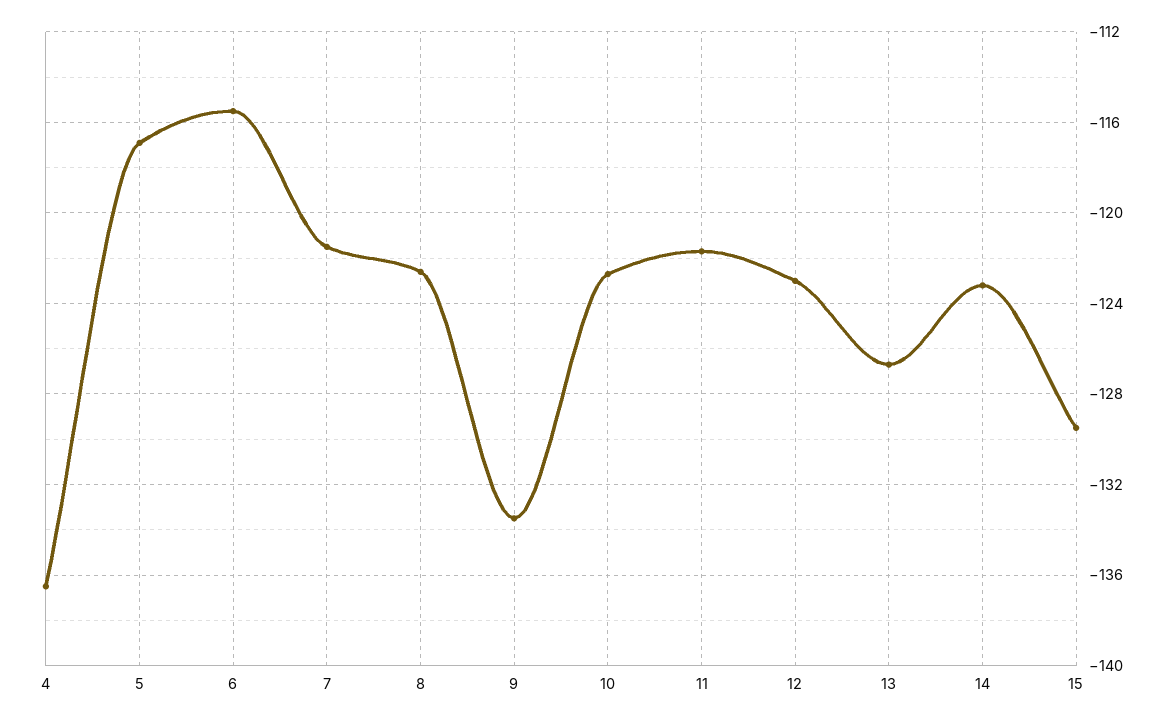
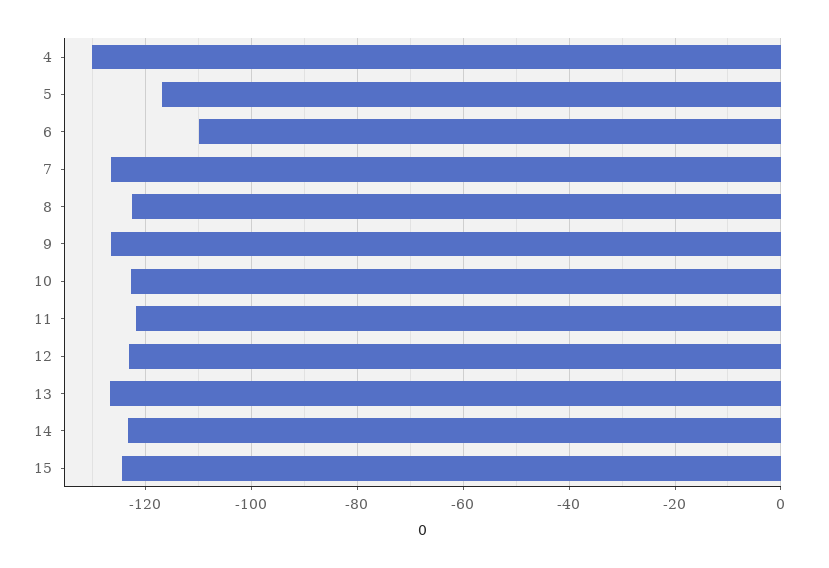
  {
-   "4": -136.5,
+   "4": -130,
    "5": -117,
-   "6": -115.5,
+   "6": -110,
-   "7": -121.5,
+   "7": -126,
    "8": -122.5,
-   "9": -133.5,
+   "9": -126,
    "10": -122.5,
    "11": -121.5,
    "12": -123,
    "13": -126.5,
    "14": -123,
-   "15": -129.5
+   "15": -124
  }

